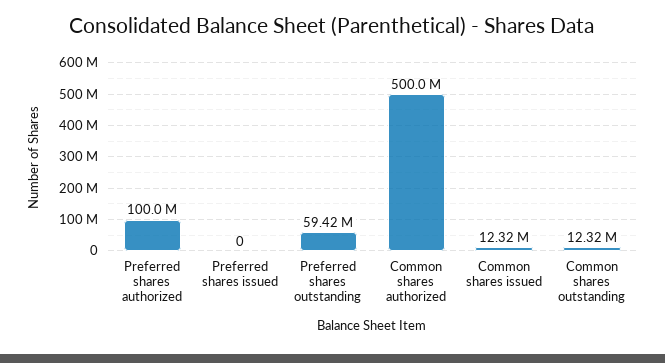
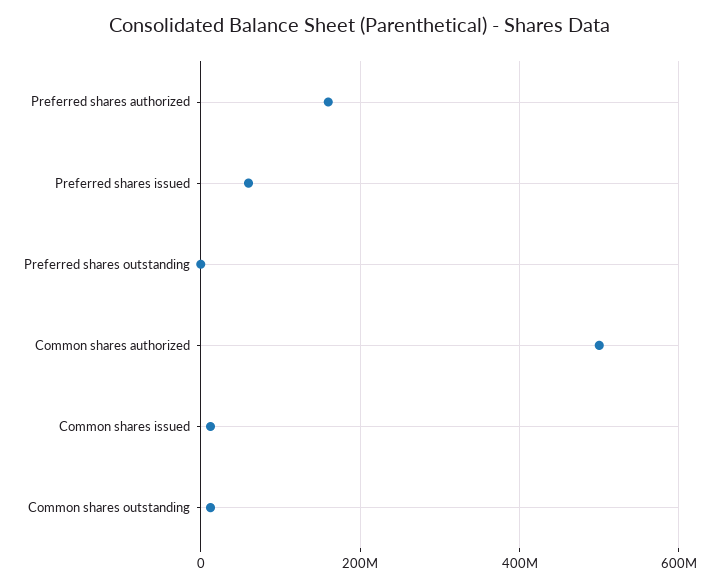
  {
-   "Preferred shares authorized": 100000000,
+   "Preferred shares authorized": 160000000,
-   "Preferred shares issued": 0,
+   "Preferred shares issued": 60000000,
-   "Preferred shares outstanding": 59420000,
+   "Preferred shares outstanding": 0,
    "Common shares authorized": 500000000,
    "Common shares issued": 12320000,
    "Common shares outstanding": 12320000
  }

